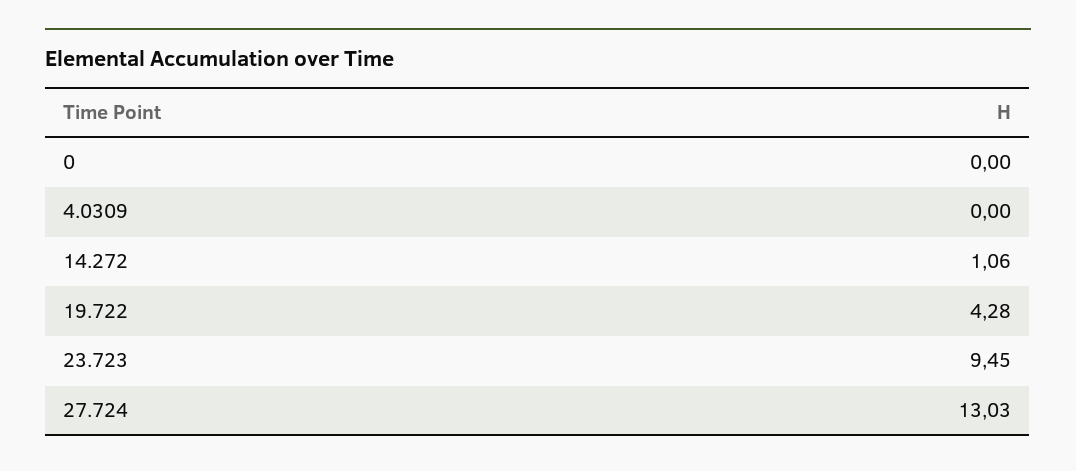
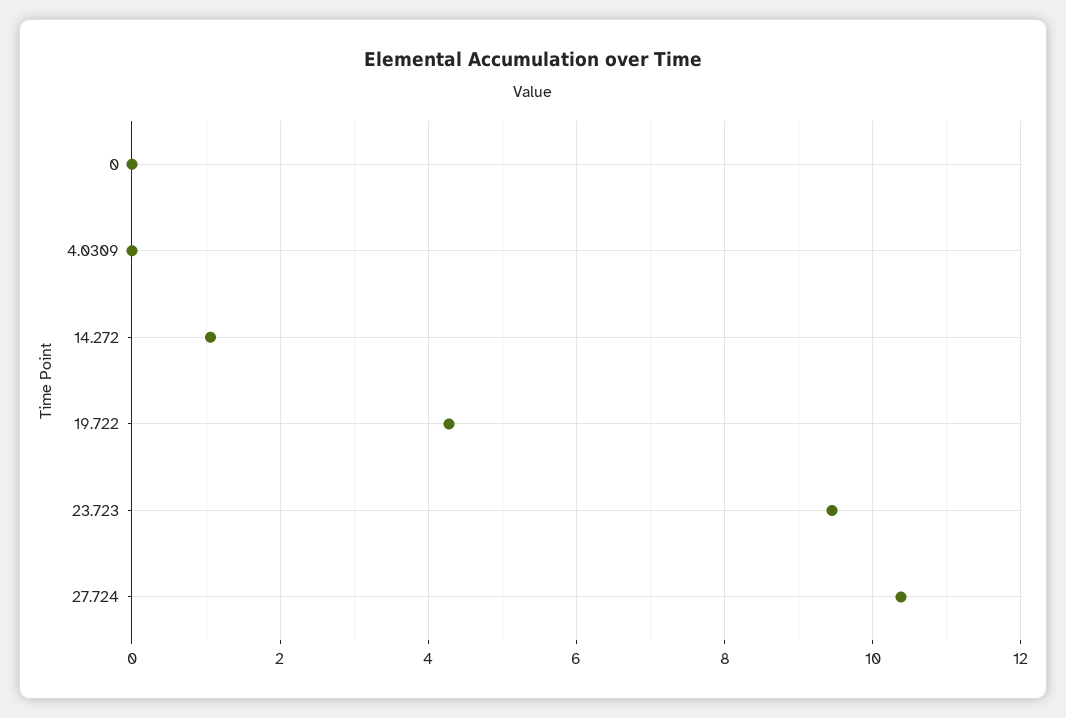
  {
    "0": 0,
    "4.0309": 0,
    "14.272": 1.06,
    "19.722": 4.28,
    "23.723": 9.45,
-   "27.724": 13.03
+   "27.724": 10.4
  }

